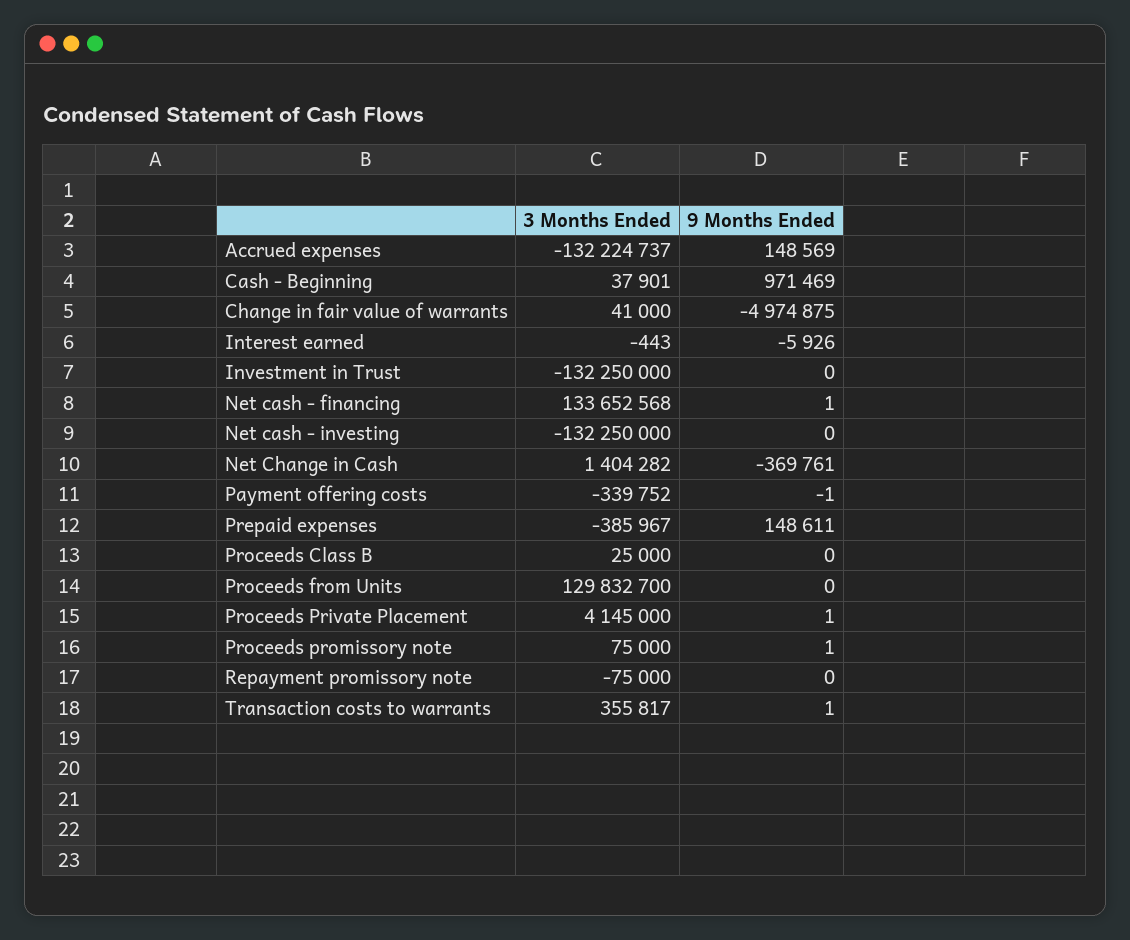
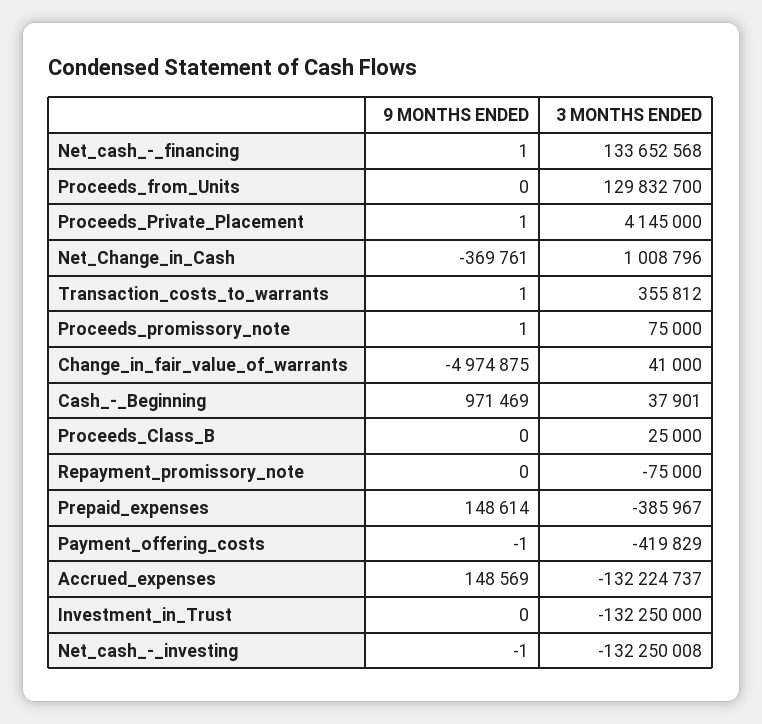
  {
    "3 Months Ended": {
      "Accrued expenses": -132224737,
      "Cash - Beginning": 37901,
      "Change in fair value of warrants": 41000,
-     "Interest earned": -443,
      "Investment in Trust": -132250000,
      "Net cash - financing": 133652568,
-     "Net cash - investing": -132250000,
+     "Net cash - investing": -132250008,
-     "Net Change in Cash": 1404282,
+     "Net Change in Cash": 1008796,
-     "Payment offering costs": -339752,
+     "Payment offering costs": -419829,
      "Prepaid expenses": -385967,
      "Proceeds Class B": 25000,
      "Proceeds from Units": 129832700,
      "Proceeds Private Placement": 4145000,
      "Proceeds promissory note": 75000,
      "Repayment promissory note": -75000,
-     "Transaction costs to warrants": 355817
+     "Transaction costs to warrants": 355812
    },
    "9 Months Ended": {
      "Accrued expenses": 148569,
      "Cash - Beginning": 971469,
      "Change in fair value of warrants": -4974875,
-     "Interest earned": -5926,
      "Investment in Trust": 0,
      "Net cash - financing": 1,
-     "Net cash - investing": 0,
+     "Net cash - investing": -1,
      "Net Change in Cash": -369761,
      "Payment offering costs": -1,
-     "Prepaid expenses": 148611,
+     "Prepaid expenses": 148614,
      "Proceeds Class B": 0,
      "Proceeds from Units": 0,
      "Proceeds Private Placement": 1,
      "Proceeds promissory note": 1,
      "Repayment promissory note": 0,
      "Transaction costs to warrants": 1
    }
  }

